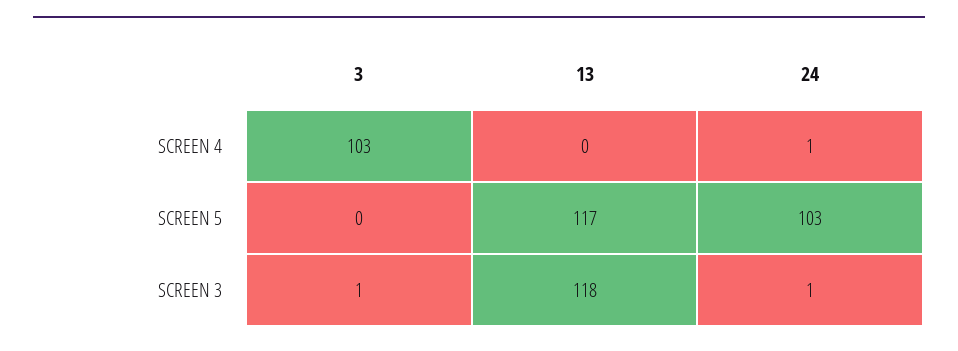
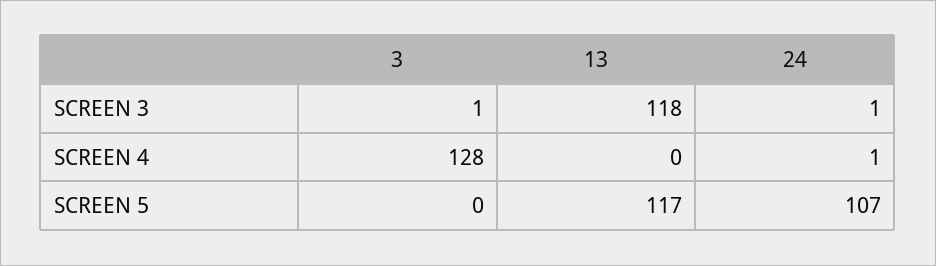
  {
    "3": {
-     "SCREEN 4": 103,
+     "SCREEN 4": 128,
      "SCREEN 5": 0,
      "SCREEN 3": 1
    },
    "13": {
      "SCREEN 4": 0,
      "SCREEN 5": 117,
      "SCREEN 3": 118
    },
    "24": {
      "SCREEN 4": 1,
-     "SCREEN 5": 103,
+     "SCREEN 5": 107,
      "SCREEN 3": 1
    }
  }

